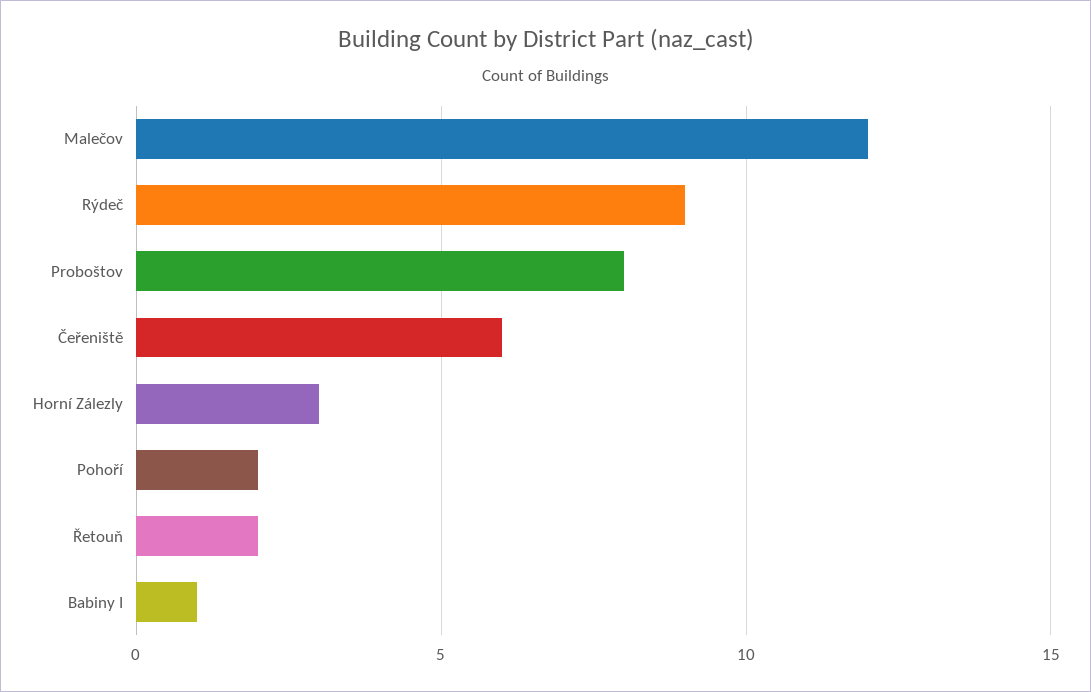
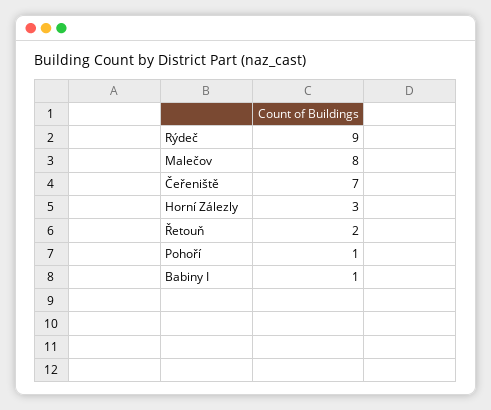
  {
-   "Malečov": 12,
+   "Malečov": 8,
    "Rýdeč": 9,
-   "Proboštov": 8,
-   "Čeřeniště": 6,
+   "Čeřeniště": 7,
    "Horní Zálezly": 3,
-   "Pohoří": 2,
+   "Pohoří": 1,
    "Řetouň": 2,
    "Babiny I": 1
  }

